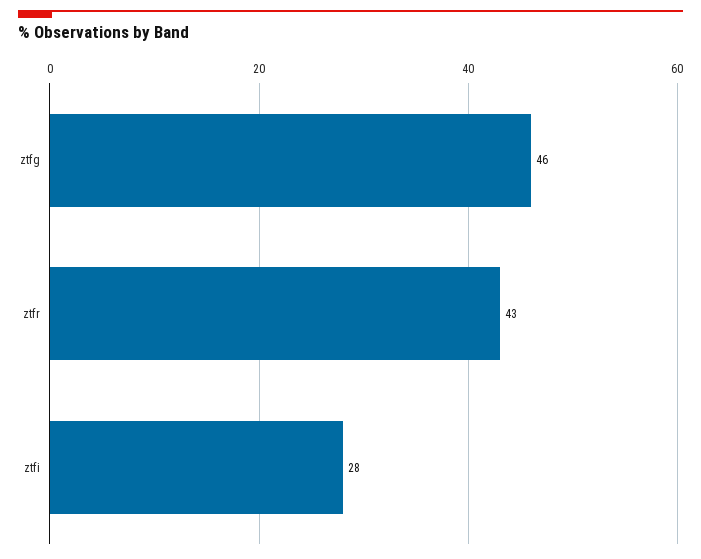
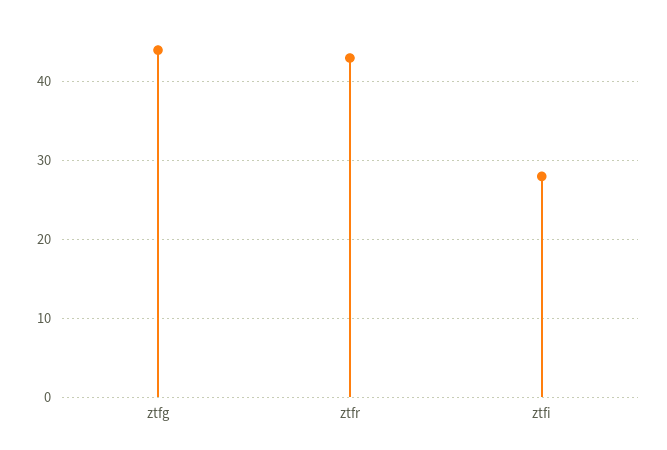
  {
-   "ztfg": 46,
+   "ztfg": 44,
    "ztfr": 43,
    "ztfi": 28
  }

